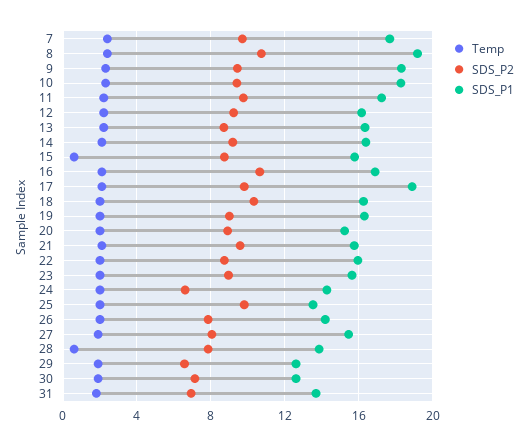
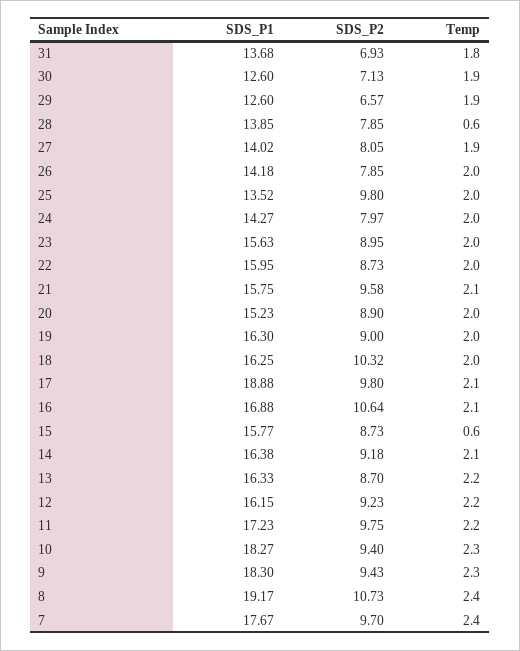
  {
    "Temp": {
      "7": 2.4,
      "8": 2.4,
      "9": 2.3,
      "10": 2.3,
      "11": 2.2,
      "12": 2.2,
      "13": 2.2,
      "14": 2.1,
      "15": 0.6,
      "16": 2.1,
      "17": 2.1,
      "18": 2,
      "19": 2,
      "20": 2,
      "21": 2.1,
      "22": 2,
      "23": 2,
      "24": 2,
      "25": 2,
      "26": 2,
      "27": 1.9,
      "28": 0.6,
      "29": 1.9,
      "30": 1.9,
      "31": 1.8
    },
    "SDS_P2": {
      "7": 9.7,
      "8": 10.73,
      "9": 9.43,
      "10": 9.4,
      "11": 9.75,
      "12": 9.23,
      "13": 8.7,
      "14": 9.18,
      "15": 8.73,
      "16": 10.64,
      "17": 9.8,
      "18": 10.32,
      "19": 9,
      "20": 8.9,
      "21": 9.58,
      "22": 8.73,
      "23": 8.95,
-     "24": 6.5,
+     "24": 7.97,
      "25": 9.8,
      "26": 7.85,
      "27": 8.05,
      "28": 7.85,
      "29": 6.57,
      "30": 7.13,
      "31": 6.93
    },
    "SDS_P1": {
      "7": 17.67,
      "8": 19.17,
      "9": 18.3,
      "10": 18.27,
      "11": 17.23,
      "12": 16.15,
      "13": 16.33,
      "14": 16.38,
      "15": 15.77,
      "16": 16.88,
      "17": 18.88,
      "18": 16.25,
      "19": 16.3,
      "20": 15.23,
      "21": 15.75,
      "22": 15.95,
      "23": 15.63,
      "24": 14.27,
      "25": 13.52,
      "26": 14.18,
-     "27": 15.5,
+     "27": 14.02,
      "28": 13.85,
      "29": 12.6,
      "30": 12.6,
      "31": 13.68
    }
  }

